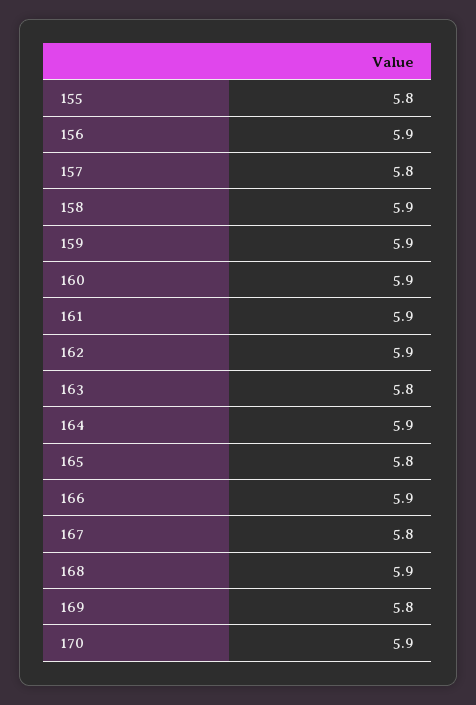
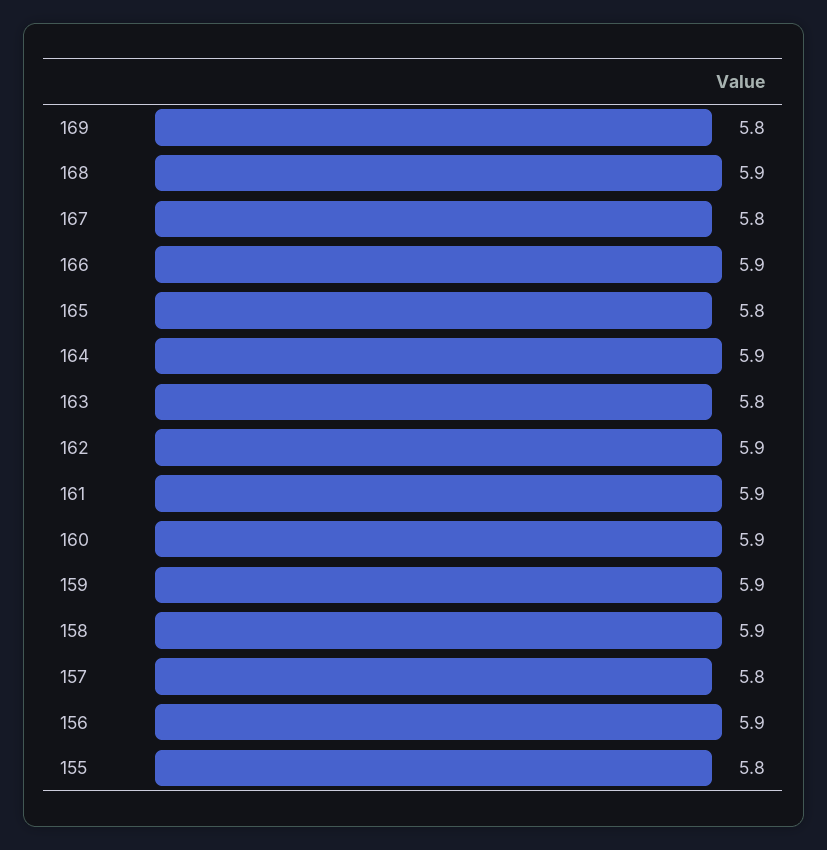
  {
    "155": 5.8,
    "156": 5.9,
    "157": 5.8,
    "158": 5.9,
    "159": 5.9,
    "160": 5.9,
    "161": 5.9,
    "162": 5.9,
    "163": 5.8,
    "164": 5.9,
    "165": 5.8,
    "166": 5.9,
    "167": 5.8,
    "168": 5.9,
-   "169": 5.8,
+   "169": 5.8
-   "170": 5.9
  }

